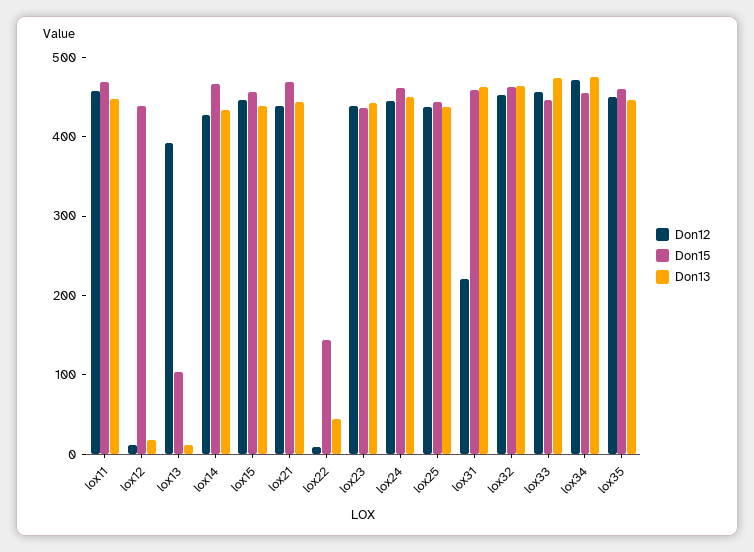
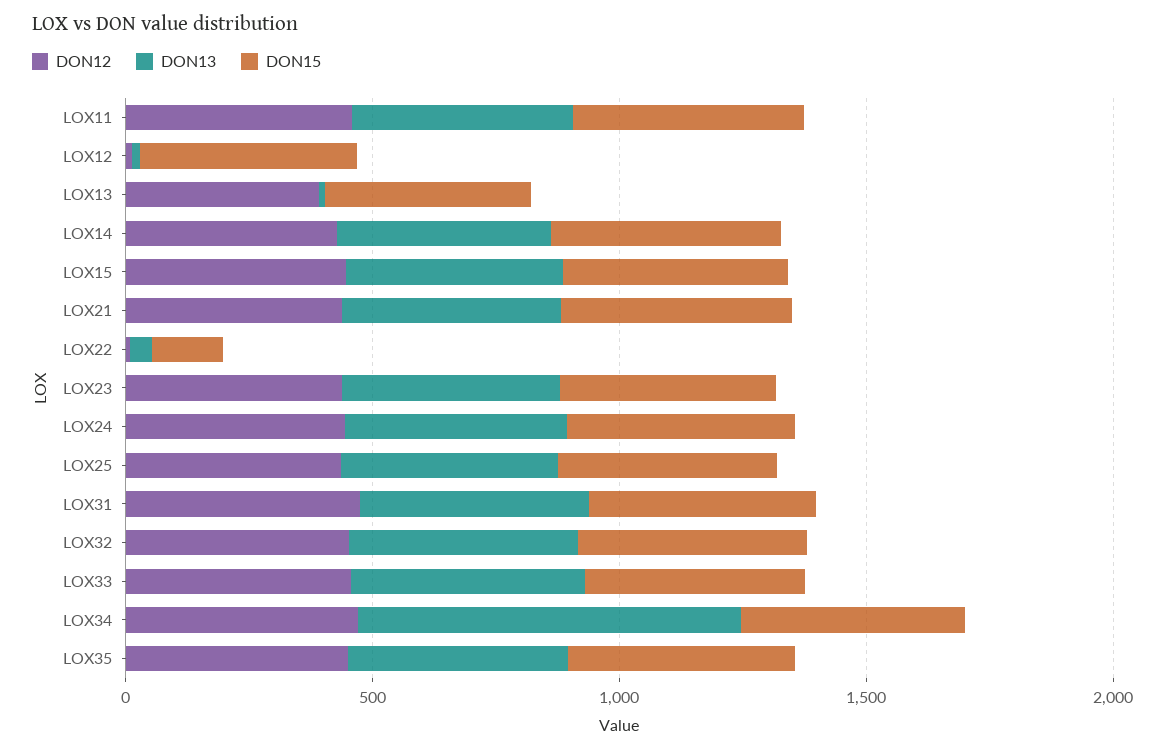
  {
    "Don12": {
      "lox11": 460,
      "lox12": 20,
      "lox13": 400,
      "lox14": 420,
      "lox15": 440,
      "lox21": 440,
      "lox22": 0,
      "lox23": 440,
      "lox24": 440,
      "lox25": 440,
-     "lox31": 220,
+     "lox31": 500,
      "lox32": 460,
      "lox33": 460,
      "lox34": 480,
      "lox35": 460
    },
    "Don15": {
      "lox11": 460,
      "lox12": 440,
-     "lox13": 100,
+     "lox13": 400,
      "lox14": 460,
      "lox15": 460,
      "lox21": 460,
      "lox22": 140,
      "lox23": 440,
      "lox24": 460,
      "lox25": 440,
      "lox31": 460,
      "lox32": 460,
      "lox33": 440,
      "lox34": 460,
      "lox35": 460
    },
    "Don13": {
      "lox11": 440,
      "lox12": 20,
      "lox13": 20,
      "lox14": 440,
      "lox15": 440,
      "lox21": 440,
      "lox22": 40,
      "lox23": 440,
      "lox24": 440,
      "lox25": 440,
      "lox31": 460,
      "lox32": 460,
      "lox33": 480,
-     "lox34": 480,
+     "lox34": 800,
      "lox35": 440
    }
  }

